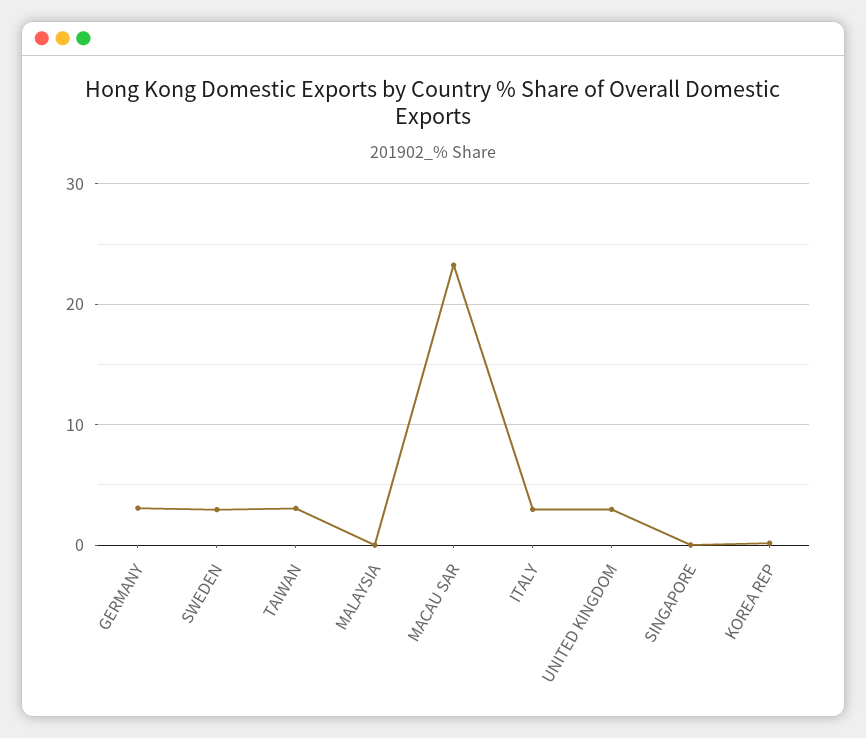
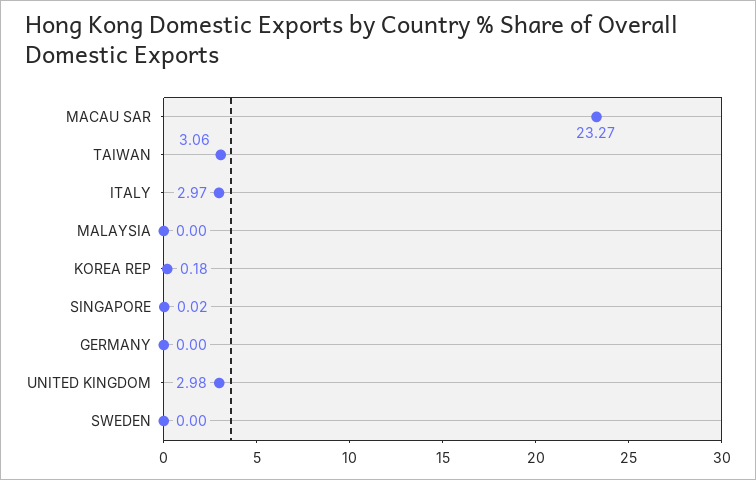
  {
-   "GERMANY": 3,
+   "GERMANY": 0,
-   "SWEDEN": 3,
+   "SWEDEN": 0,
    "TAIWAN": 3.06,
    "MALAYSIA": 0,
    "MACAU SAR": 23.27,
    "ITALY": 2.97,
    "UNITED KINGDOM": 2.98,
    "SINGAPORE": 0.02,
    "KOREA REP": 0.18
  }

